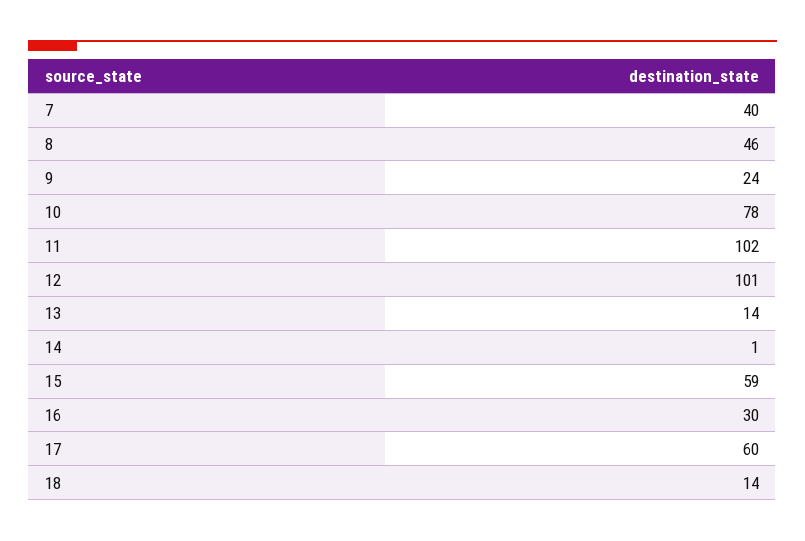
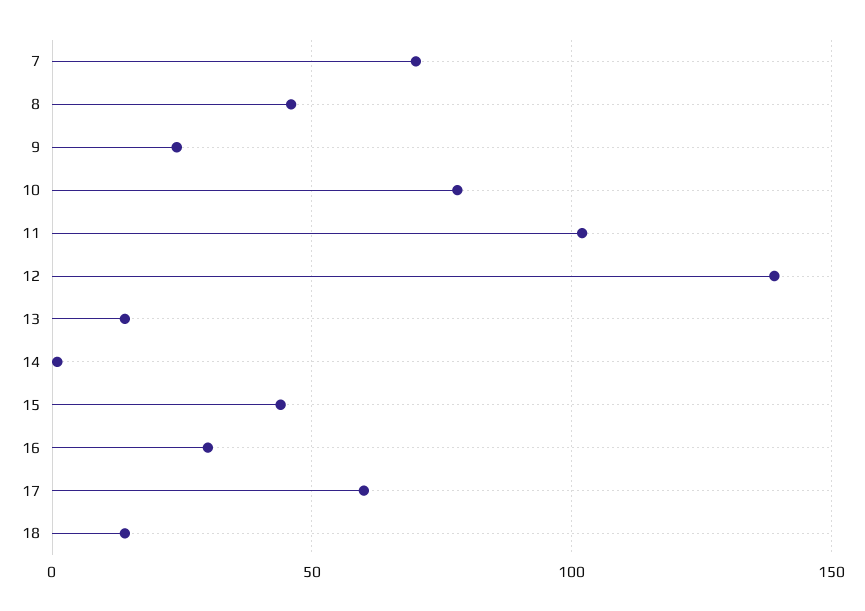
  {
-   "7": 40,
+   "7": 70,
    "8": 46,
    "9": 24,
    "10": 78,
    "11": 102,
-   "12": 101,
+   "12": 140,
    "13": 14,
    "14": 1,
-   "15": 59,
+   "15": 45,
    "16": 30,
    "17": 60,
    "18": 14
  }

